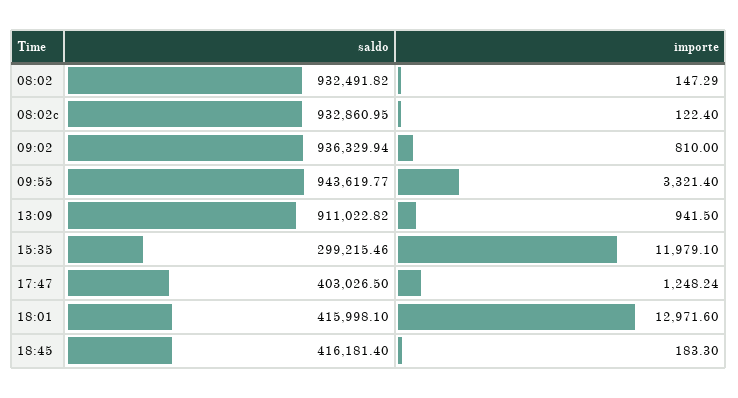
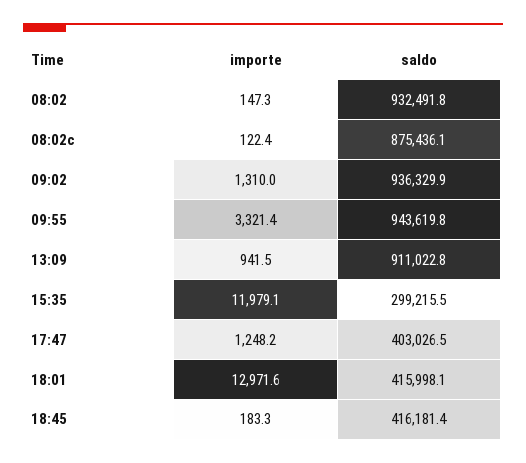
  {
    "saldo": {
      "08:02": 932491.82,
-     "08:02c": 932860.95,
+     "08:02c": 875436.1,
      "09:02": 936329.94,
      "09:55": 943619.77,
      "13:09": 911022.82,
      "15:35": 299215.46,
      "17:47": 403026.5,
      "18:01": 415998.1,
      "18:45": 416181.4
    },
    "importe": {
      "08:02": 147.29,
      "08:02c": 122.4,
-     "09:02": 810,
+     "09:02": 1310,
      "09:55": 3321.4,
      "13:09": 941.5,
      "15:35": 11979.1,
      "17:47": 1248.24,
      "18:01": 12971.6,
      "18:45": 183.3
    }
  }

